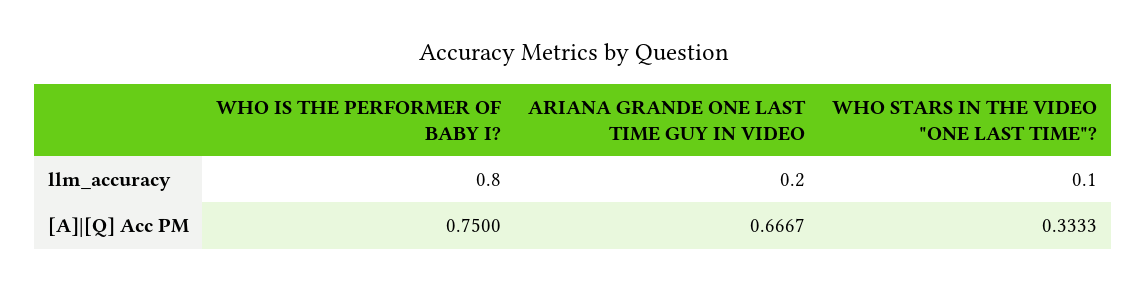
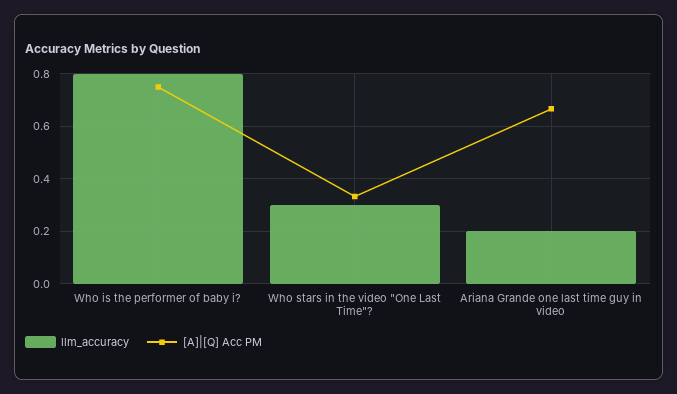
  {
    "llm_accuracy": {
      "WHO IS THE PERFORMER OF BABY I?": 0.8,
      "ARIANA GRANDE ONE LAST TIME GUY IN VIDEO": 0.2,
-     "WHO STARS IN THE VIDEO \"ONE LAST TIME\"?": 0.1
+     "WHO STARS IN THE VIDEO \"ONE LAST TIME\"?": 0.3
    },
    "[A]|[Q] Acc PM": {
      "WHO IS THE PERFORMER OF BABY I?": 0.75,
      "ARIANA GRANDE ONE LAST TIME GUY IN VIDEO": 0.6667,
      "WHO STARS IN THE VIDEO \"ONE LAST TIME\"?": 0.3333
    }
  }

